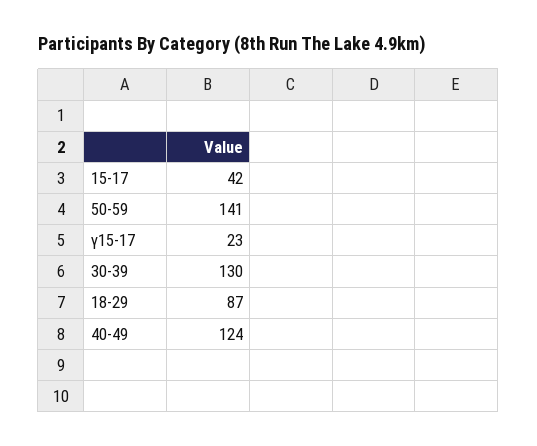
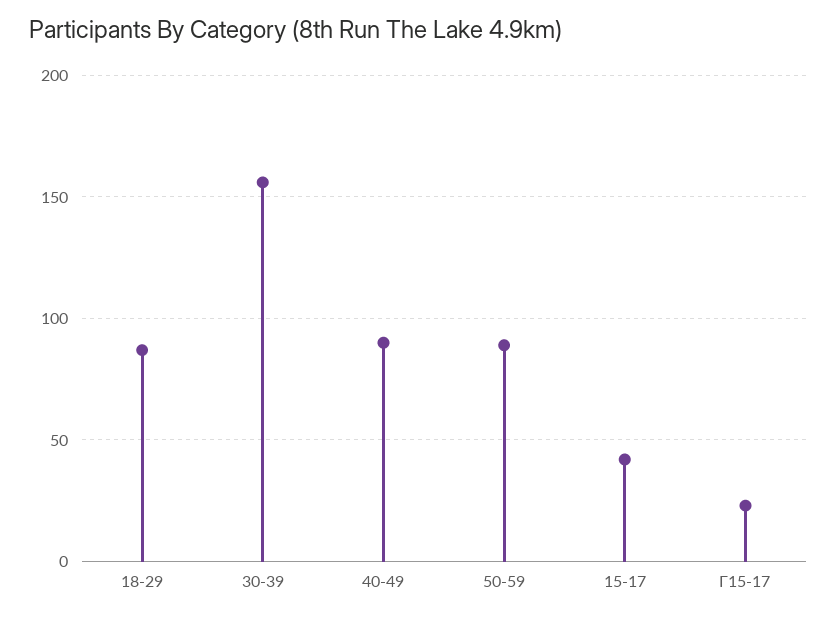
  {
    "15-17": 42,
-   "50-59": 141,
+   "50-59": 90,
    "γ15-17": 23,
-   "30-39": 130,
+   "30-39": 155,
    "18-29": 87,
-   "40-49": 124
+   "40-49": 90
  }

